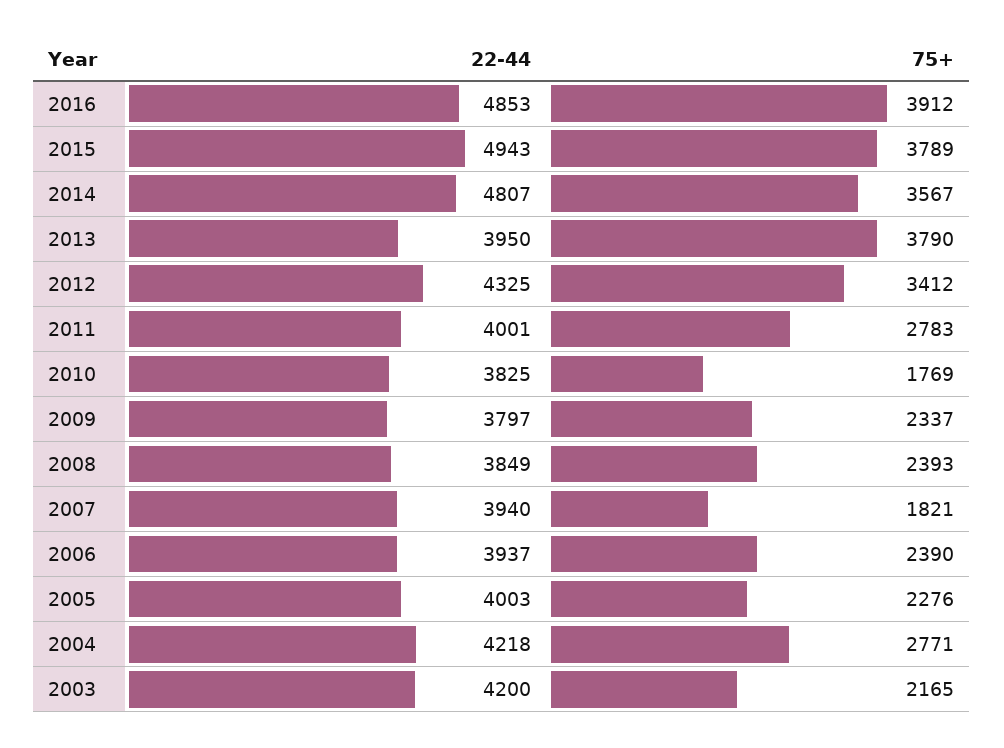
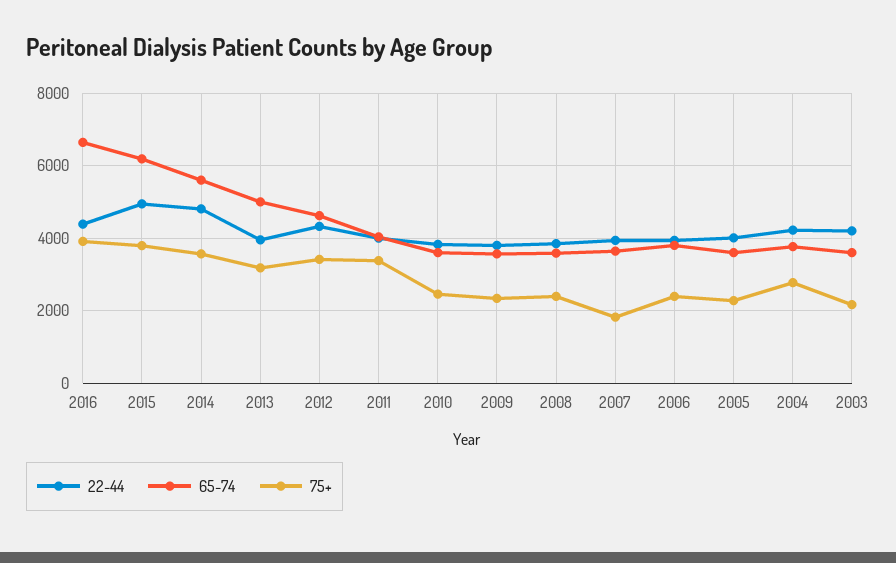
  {
    "22-44": {
-     "2016": 4853,
+     "2016": 4400,
      "2015": 4943,
      "2014": 4807,
      "2013": 3950,
      "2012": 4325,
      "2011": 4001,
      "2010": 3825,
      "2009": 3797,
      "2008": 3849,
      "2007": 3940,
      "2006": 3937,
      "2005": 4003,
      "2004": 4218,
      "2003": 4200
    },
    "75+": {
      "2016": 3912,
      "2015": 3789,
      "2014": 3567,
-     "2013": 3790,
+     "2013": 3200,
      "2012": 3412,
-     "2011": 2783,
+     "2011": 3400,
-     "2010": 1769,
+     "2010": 2400,
      "2009": 2337,
      "2008": 2393,
      "2007": 1821,
      "2006": 2390,
      "2005": 2276,
      "2004": 2771,
      "2003": 2165
-   }
+   },
+   "65-74": {
+     "2016": 6600,
+     "2015": 6200,
+     "2014": 5600,
+     "2013": 5000,
+     "2012": 4600,
+     "2011": 4000,
+     "2010": 3600,
+     "2009": 3600,
+     "2008": 3600,
+     "2007": 3600,
+     "2006": 3800,
+     "2005": 3600,
+     "2004": 3800,
+     "2003": 3600
+   }
  }

